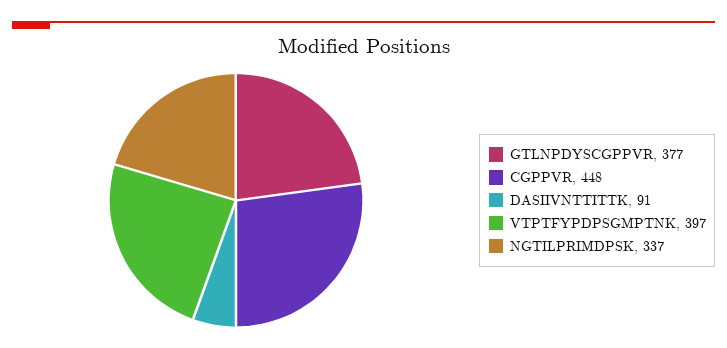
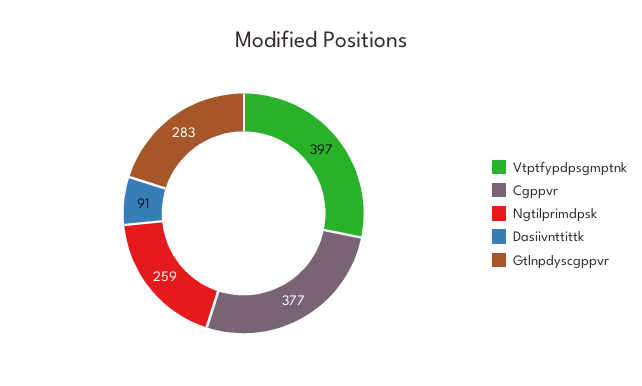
  {
-   "GTLNPDYSCGPPVR": 377,
+   "GTLNPDYSCGPPVR": 283,
-   "CGPPVR": 448,
+   "CGPPVR": 377,
    "DASIIVNTTITTK": 91,
    "VTPTFYPDPSGMPTNK": 397,
-   "NGTILPRIMDPSK": 337
+   "NGTILPRIMDPSK": 259
  }

